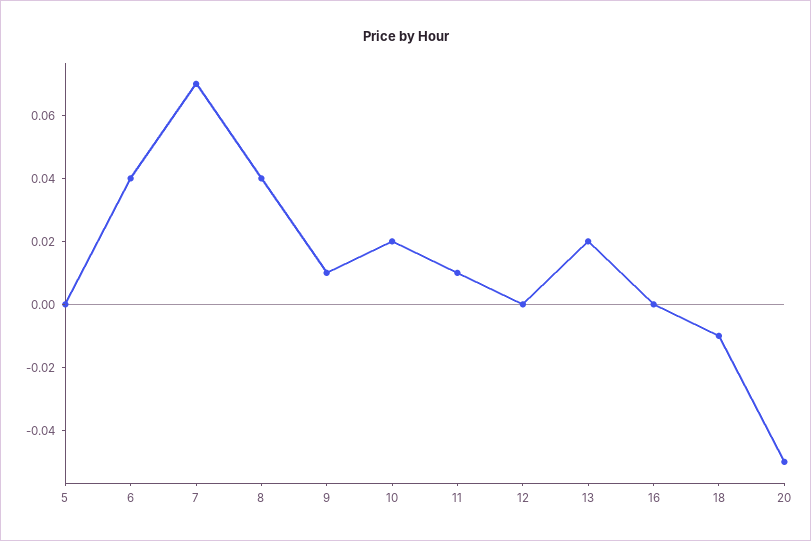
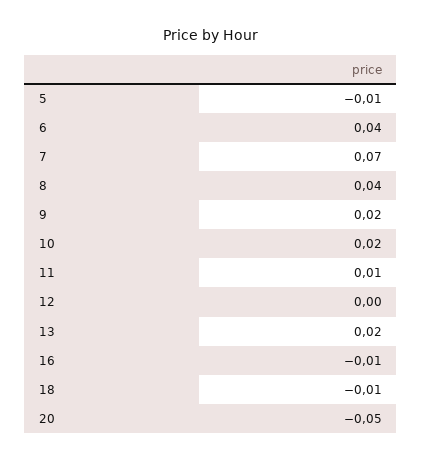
  {
-   "5": 0,
+   "5": -0.01,
    "6": 0.04,
    "7": 0.07,
    "8": 0.04,
-   "9": 0.01,
+   "9": 0.02,
    "10": 0.02,
    "11": 0.01,
    "12": 0,
    "13": 0.02,
-   "16": 0,
+   "16": -0.01,
    "18": -0.01,
    "20": -0.05
  }

